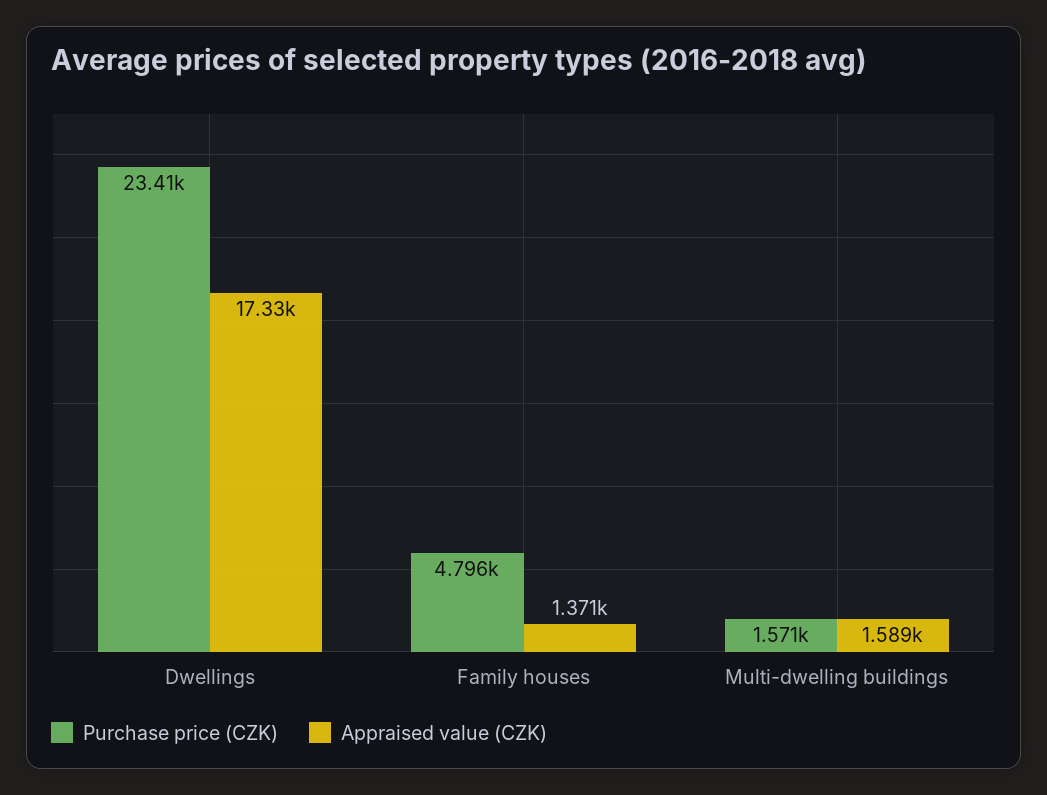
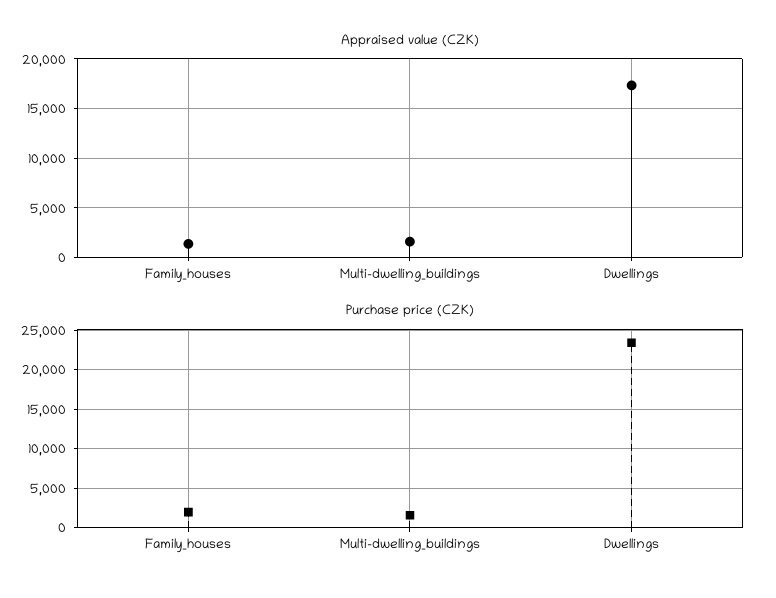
  {
    "Purchase price (CZK)": {
      "Dwellings": 23410,
-     "Family houses": 4796,
+     "Family houses": 2000,
      "Multi-dwelling buildings": 1571
    },
    "Appraised value (CZK)": {
      "Dwellings": 17330,
      "Family houses": 1371,
      "Multi-dwelling buildings": 1589
    }
  }

